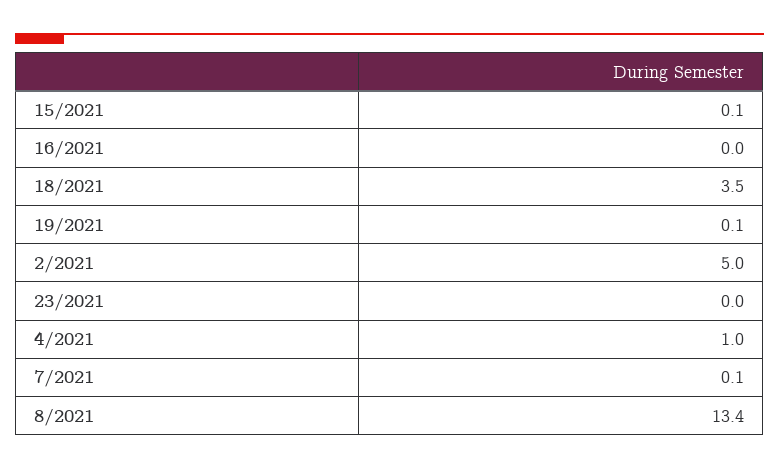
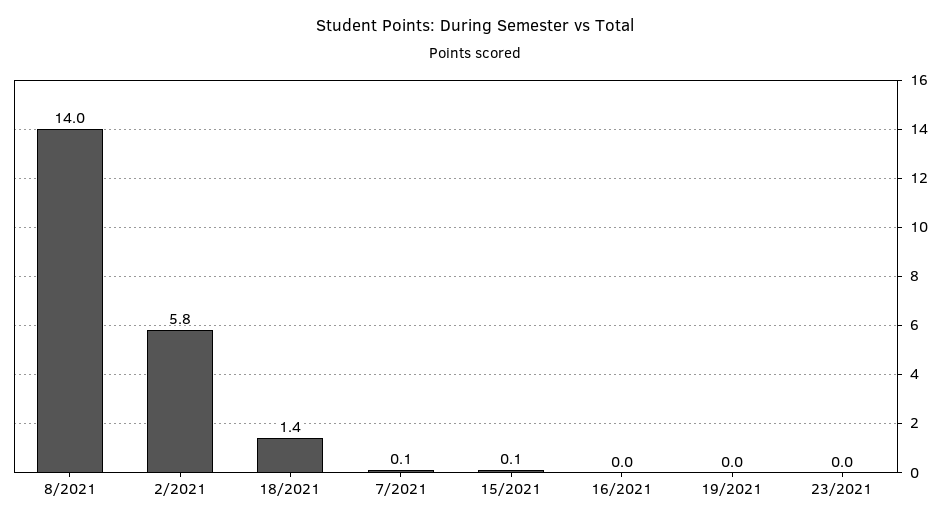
  {
    "15/2021": 0.1,
    "16/2021": 0,
-   "18/2021": 3.5,
+   "18/2021": 1.4,
-   "19/2021": 0.1,
+   "19/2021": 0,
-   "2/2021": 5,
+   "2/2021": 5.8,
    "23/2021": 0,
-   "4/2021": 1,
    "7/2021": 0.1,
-   "8/2021": 13.4
+   "8/2021": 14
  }

